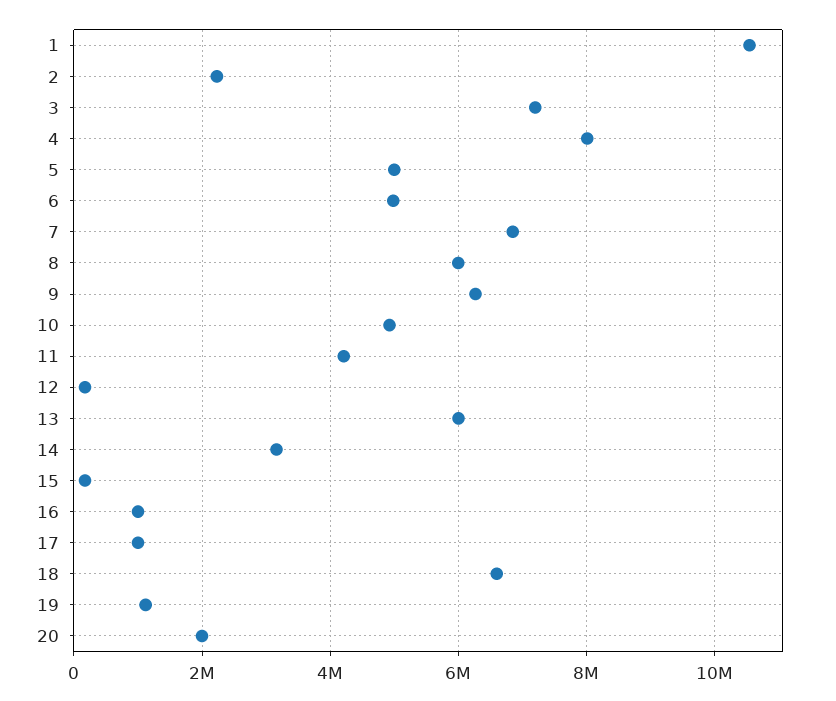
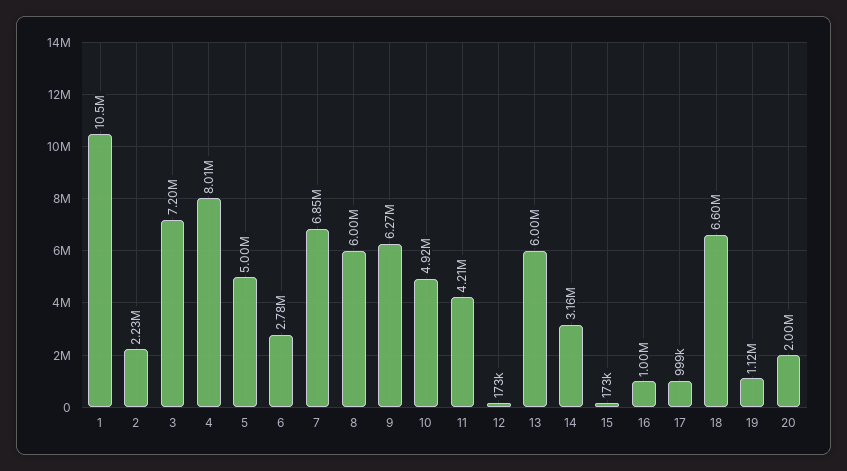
  {
    "1": 10500000,
    "2": 2230000,
    "3": 7200000,
    "4": 8010000,
    "5": 5000000,
-   "6": 5000000,
+   "6": 2780000,
    "7": 6850000,
    "8": 6000000,
    "9": 6270000,
    "10": 4920000,
    "11": 4210000,
    "12": 173000,
    "13": 6000000,
    "14": 3160000,
    "15": 173000,
    "16": 1000000,
    "17": 999000,
    "18": 6600000,
    "19": 1120000,
    "20": 2000000
  }

